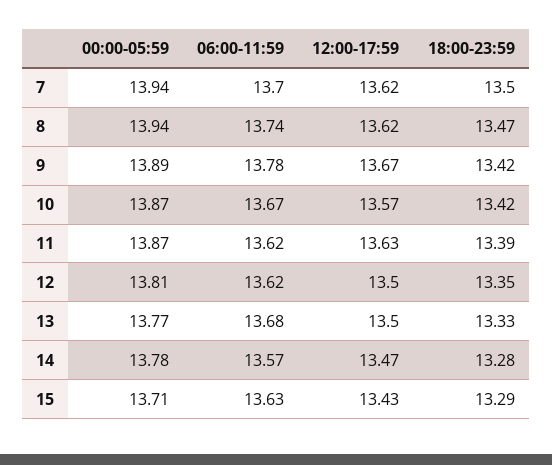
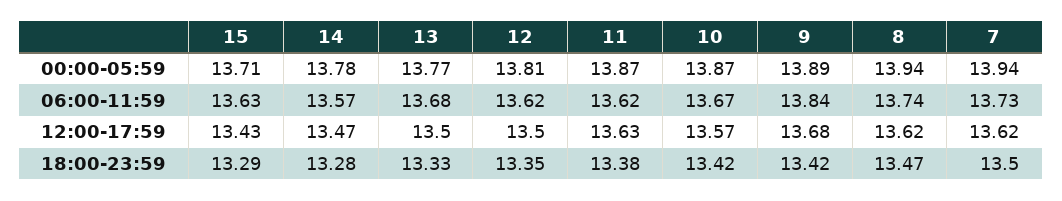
  {
    "00:00-05:59": {
      "7": 13.94,
      "8": 13.94,
      "9": 13.89,
      "10": 13.87,
      "11": 13.87,
      "12": 13.81,
      "13": 13.77,
      "14": 13.78,
      "15": 13.71
    },
    "06:00-11:59": {
-     "7": 13.7,
+     "7": 13.73,
      "8": 13.74,
-     "9": 13.78,
+     "9": 13.84,
      "10": 13.67,
      "11": 13.62,
      "12": 13.62,
      "13": 13.68,
      "14": 13.57,
      "15": 13.63
    },
    "12:00-17:59": {
      "7": 13.62,
      "8": 13.62,
-     "9": 13.67,
+     "9": 13.68,
      "10": 13.57,
      "11": 13.63,
      "12": 13.5,
      "13": 13.5,
      "14": 13.47,
      "15": 13.43
    },
    "18:00-23:59": {
      "7": 13.5,
      "8": 13.47,
      "9": 13.42,
      "10": 13.42,
-     "11": 13.39,
+     "11": 13.38,
      "12": 13.35,
      "13": 13.33,
      "14": 13.28,
      "15": 13.29
    }
  }

